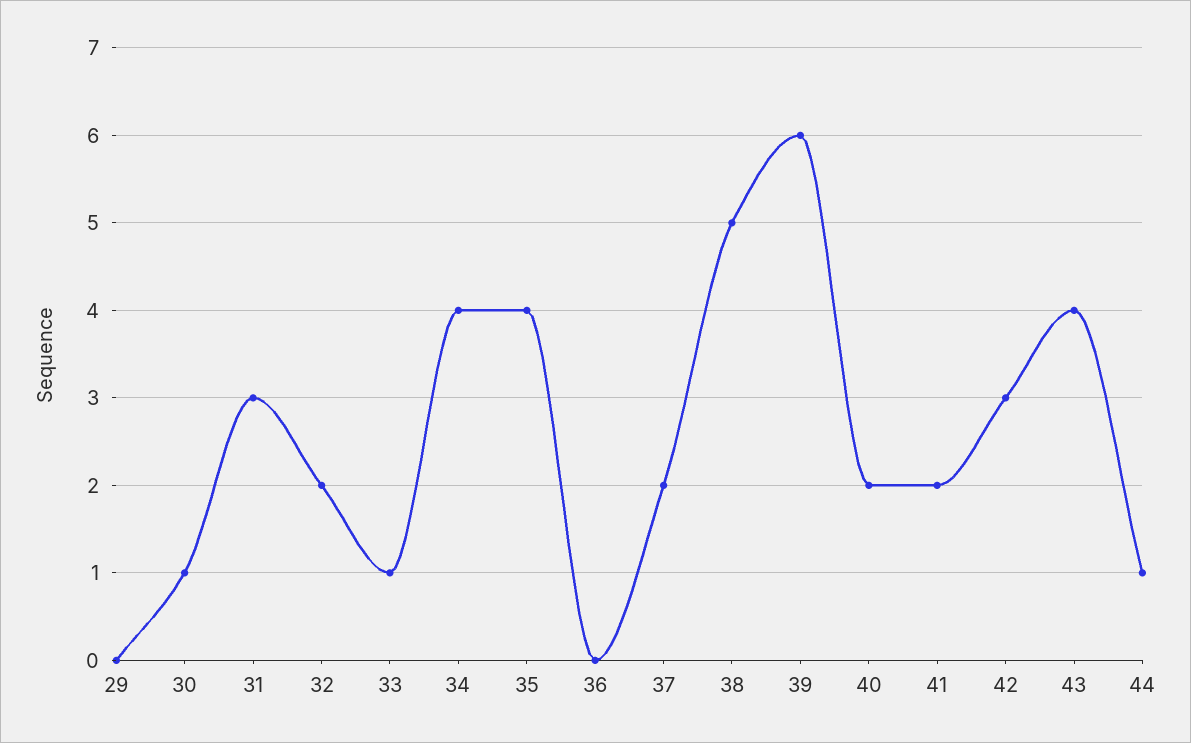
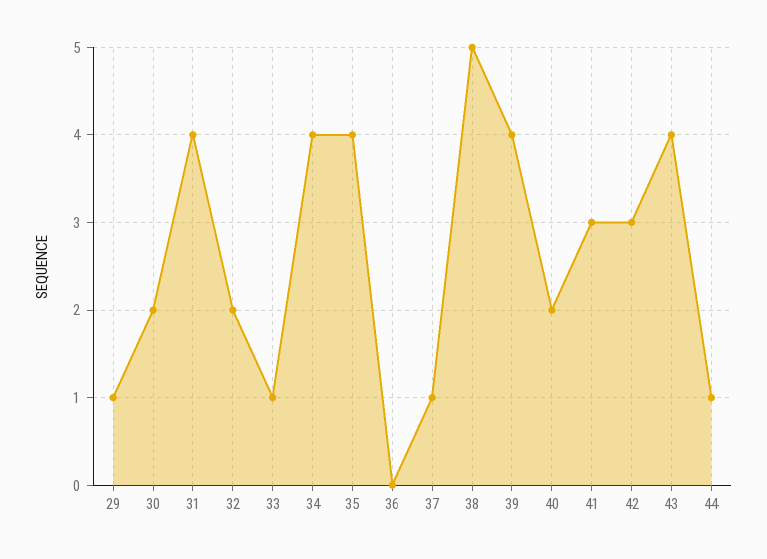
  {
-   "29": 0,
+   "29": 1,
-   "30": 1,
+   "30": 2,
-   "31": 3,
+   "31": 4,
    "32": 2,
    "33": 1,
    "34": 4,
    "35": 4,
    "36": 0,
-   "37": 2,
+   "37": 1,
    "38": 5,
-   "39": 6,
+   "39": 4,
    "40": 2,
-   "41": 2,
+   "41": 3,
    "42": 3,
    "43": 4,
    "44": 1
  }

